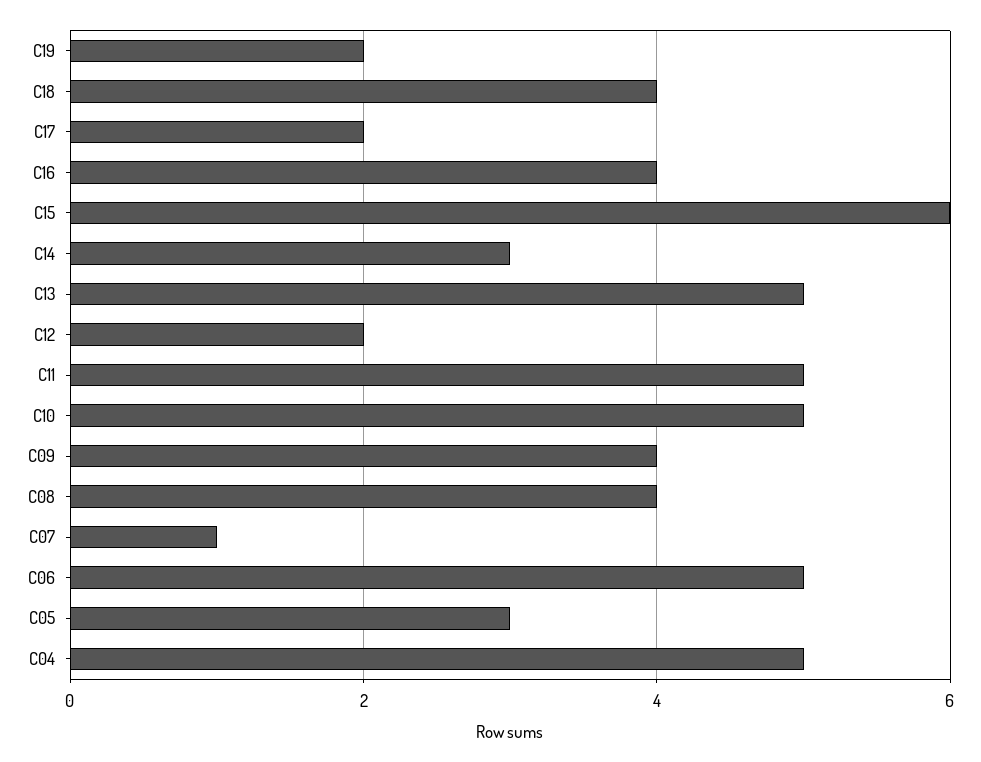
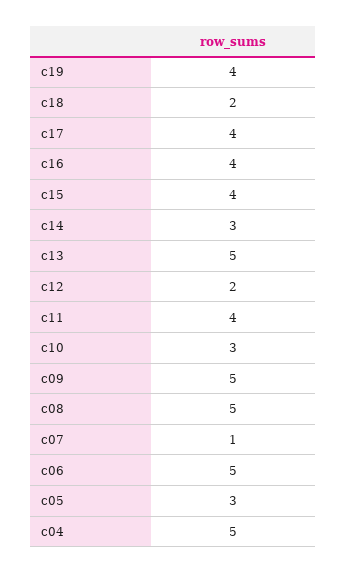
  {
-   "C19": 2,
+   "C19": 4,
-   "C18": 4,
+   "C18": 2,
-   "C17": 2,
+   "C17": 4,
    "C16": 4,
-   "C15": 6,
+   "C15": 4,
    "C14": 3,
    "C13": 5,
    "C12": 2,
-   "C11": 5,
+   "C11": 4,
-   "C10": 5,
+   "C10": 3,
-   "C09": 4,
+   "C09": 5,
-   "C08": 4,
+   "C08": 5,
    "C07": 1,
    "C06": 5,
    "C05": 3,
    "C04": 5
  }

